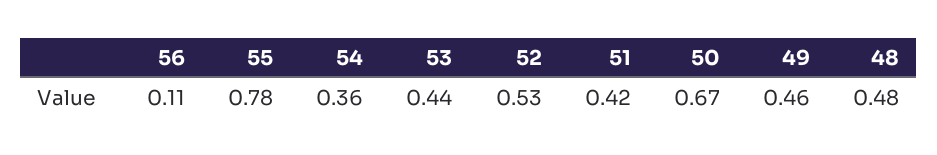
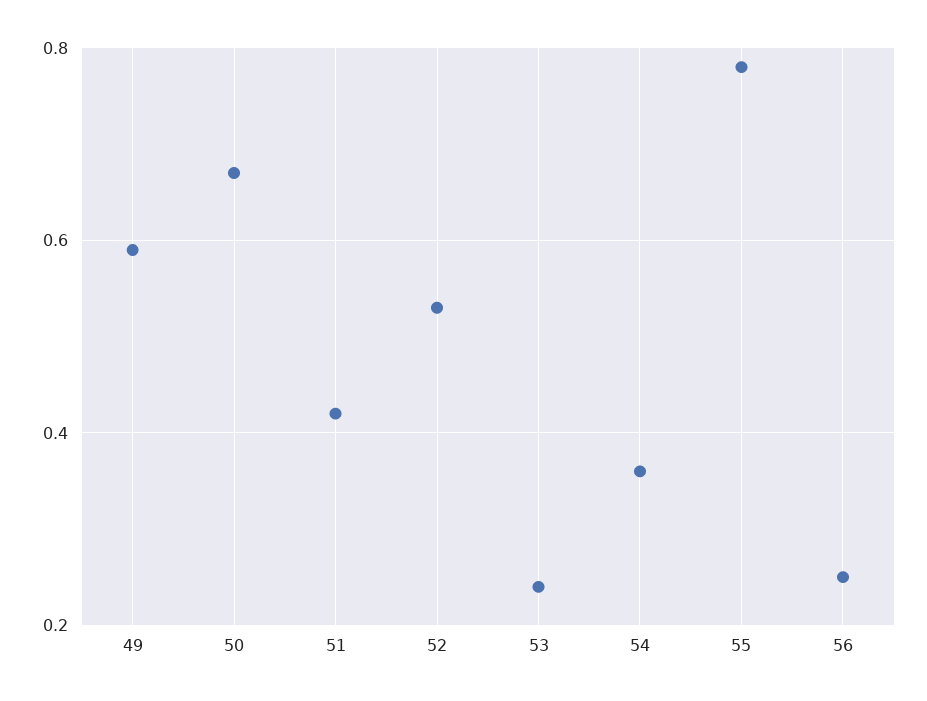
  {
-   "56": 0.11,
+   "56": 0.25,
    "55": 0.78,
    "54": 0.36,
-   "53": 0.44,
+   "53": 0.25,
    "52": 0.53,
    "51": 0.42,
    "50": 0.67,
-   "49": 0.46,
+   "49": 0.6
-   "48": 0.48
  }

